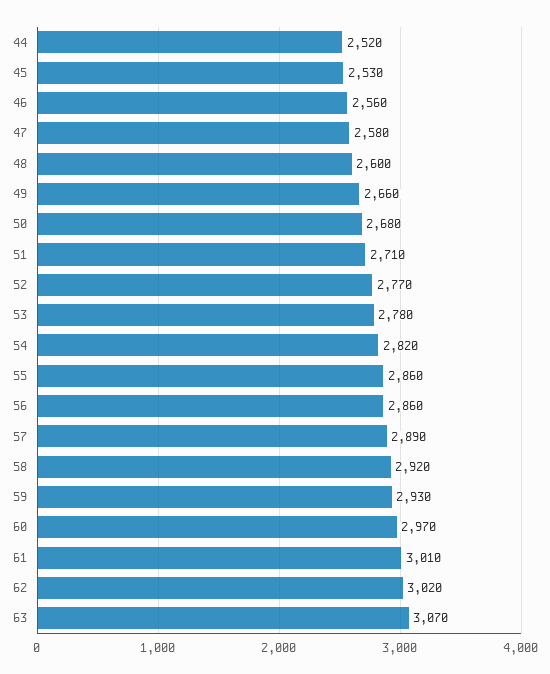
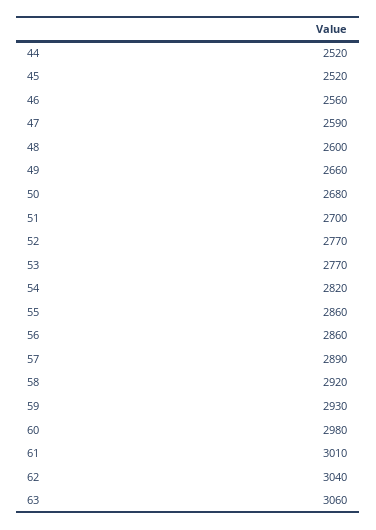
  {
    "44": 2520,
-   "45": 2530,
+   "45": 2520,
    "46": 2560,
-   "47": 2580,
+   "47": 2590,
    "48": 2600,
    "49": 2660,
    "50": 2680,
-   "51": 2710,
+   "51": 2700,
    "52": 2770,
-   "53": 2780,
+   "53": 2770,
    "54": 2820,
    "55": 2860,
    "56": 2860,
    "57": 2890,
    "58": 2920,
    "59": 2930,
-   "60": 2970,
+   "60": 2980,
    "61": 3010,
-   "62": 3020,
+   "62": 3040,
-   "63": 3070
+   "63": 3060
  }

